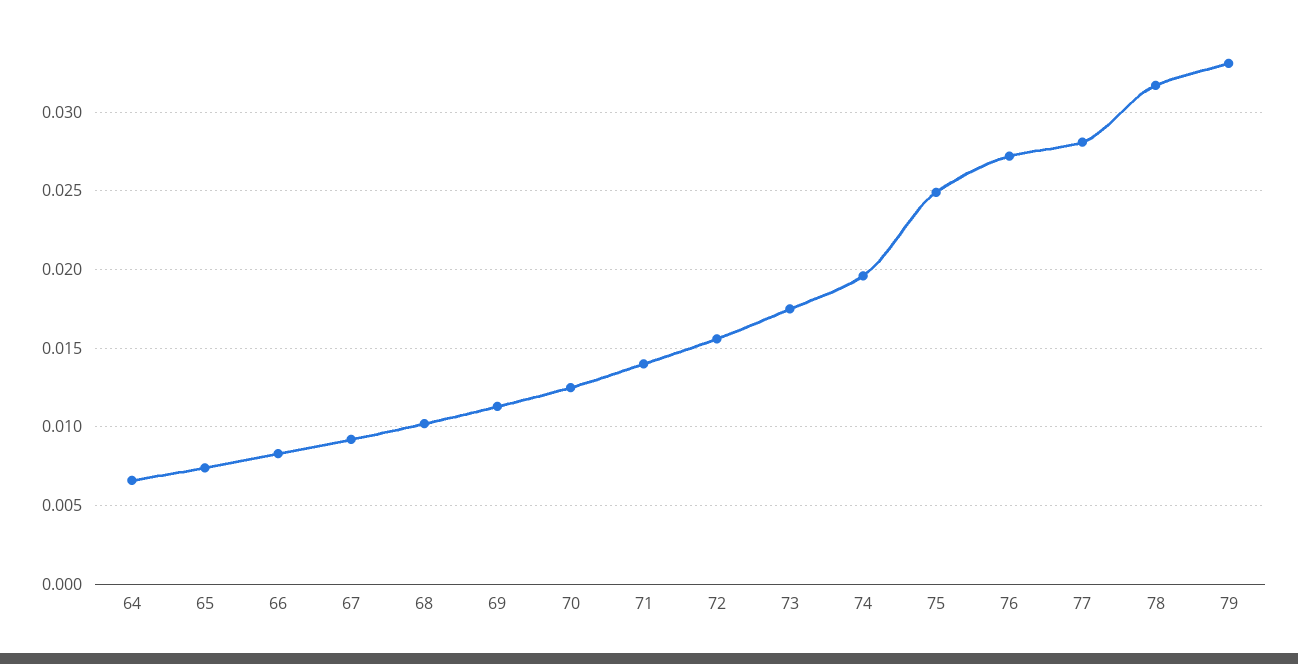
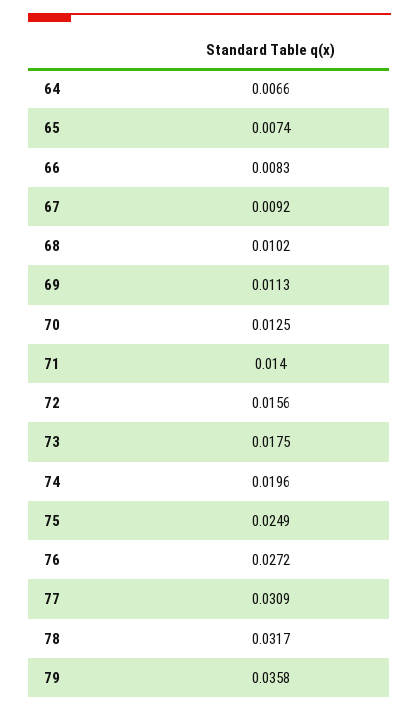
  {
    "64": 0.0066,
    "65": 0.0074,
    "66": 0.0083,
    "67": 0.0092,
    "68": 0.0102,
    "69": 0.0113,
    "70": 0.0125,
    "71": 0.014,
    "72": 0.0156,
    "73": 0.0175,
    "74": 0.0196,
    "75": 0.0249,
    "76": 0.0272,
-   "77": 0.028,
+   "77": 0.0309,
    "78": 0.0317,
-   "79": 0.033
+   "79": 0.0358
  }

